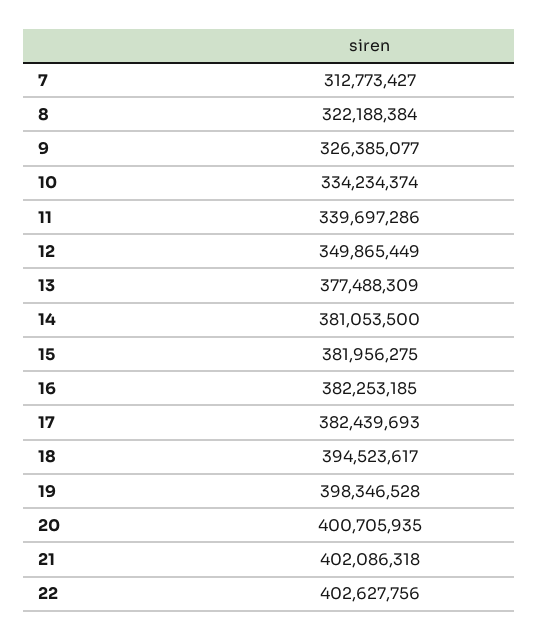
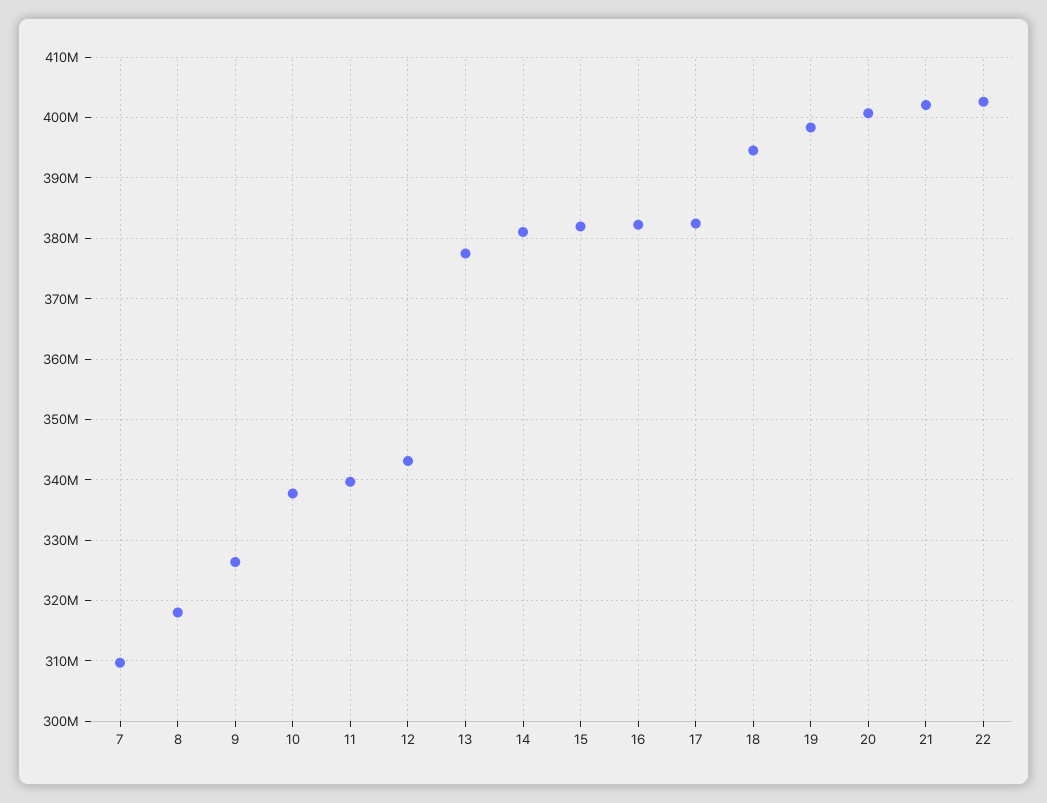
  {
-   "7": 312773427,
+   "7": 310000000,
-   "8": 322188384,
+   "8": 318000000,
    "9": 326385077,
-   "10": 334234374,
+   "10": 338000000,
    "11": 339697286,
-   "12": 349865449,
+   "12": 343000000,
    "13": 377488309,
    "14": 381053500,
    "15": 381956275,
    "16": 382253185,
    "17": 382439693,
    "18": 394523617,
    "19": 398346528,
    "20": 400705935,
    "21": 402086318,
    "22": 402627756
  }

